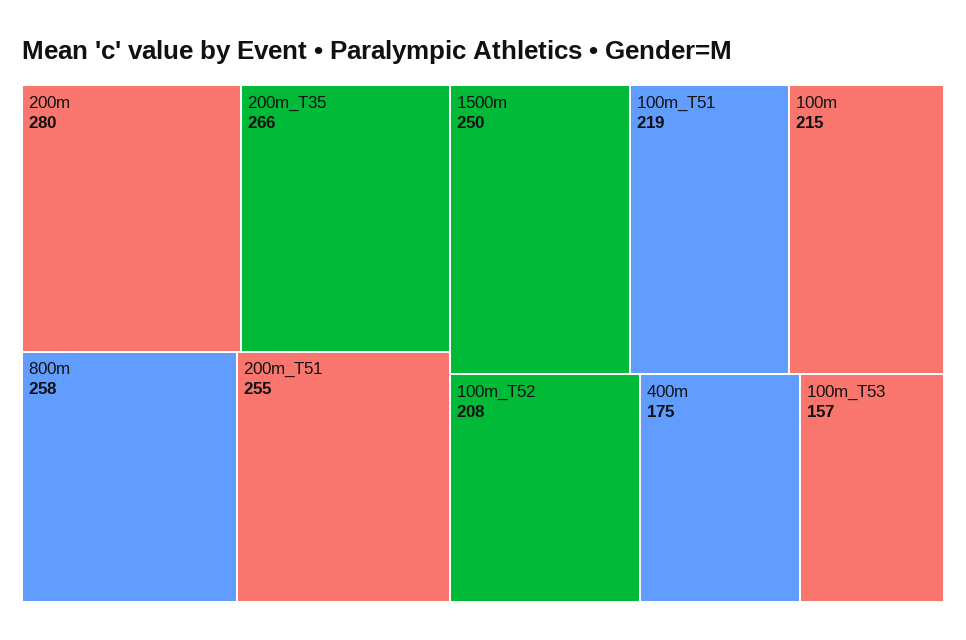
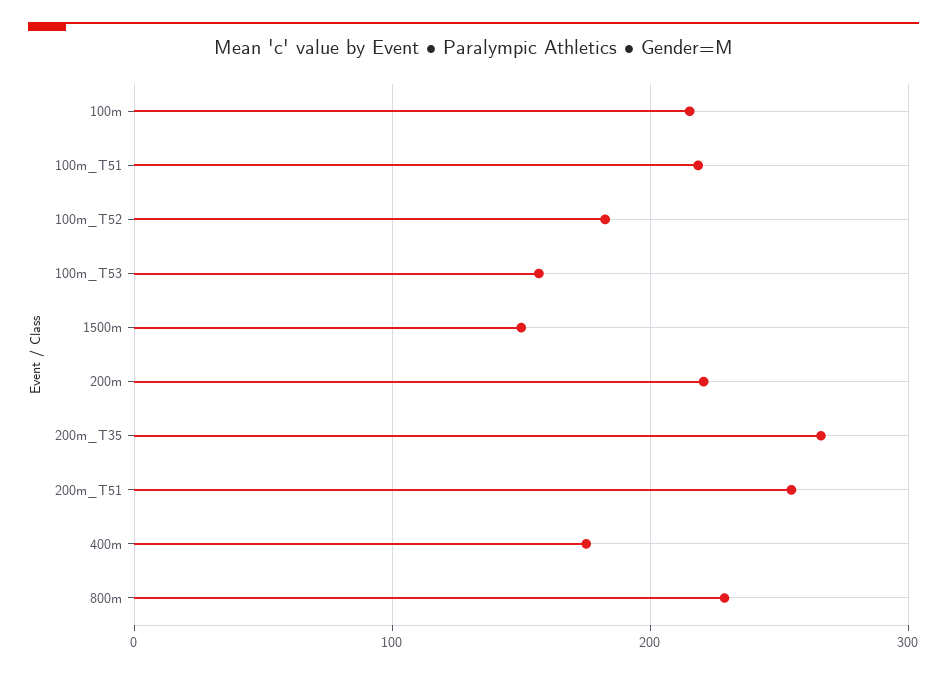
  {
-   "200m": 280,
+   "200m": 220,
    "200m_T35": 266,
-   "800m": 258,
+   "800m": 230,
    "200m_T51": 255,
-   "1500m": 250,
+   "1500m": 150,
    "100m_T51": 219,
    "100m": 215,
-   "100m_T52": 208,
+   "100m_T52": 180,
    "400m": 175,
    "100m_T53": 157
  }

